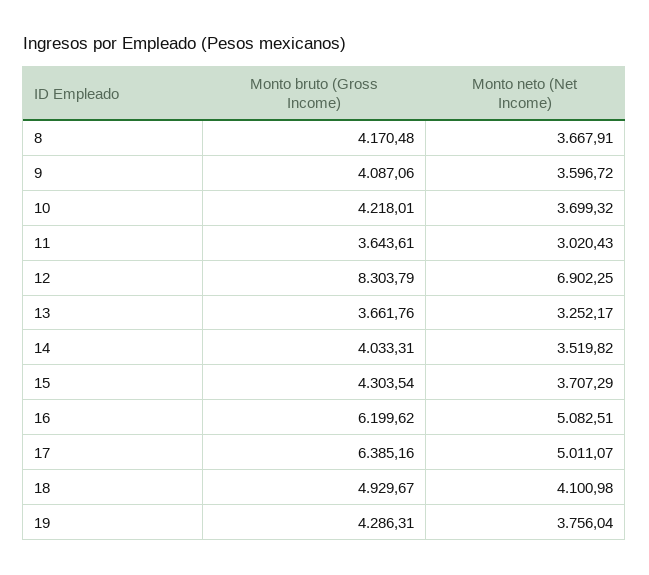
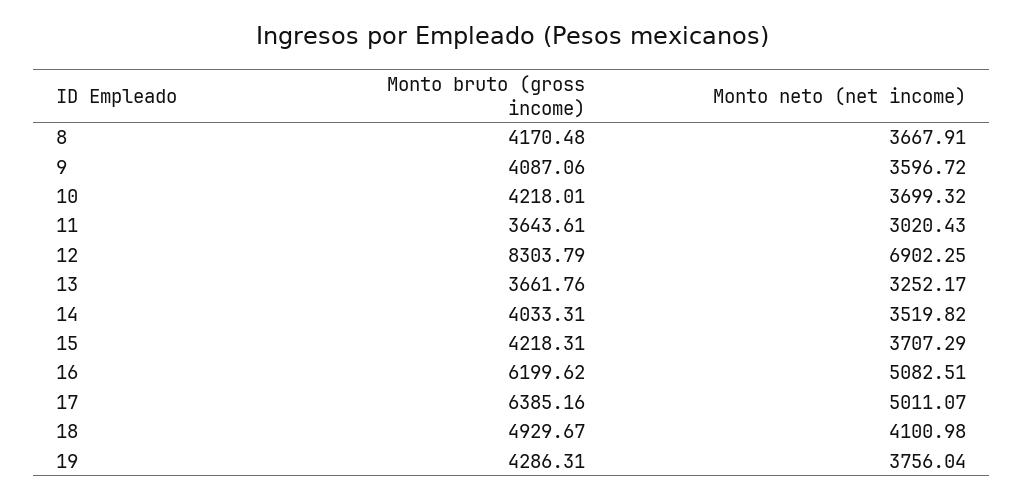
  {
    "Monto bruto (Gross Income)": {
      "8": 4170.48,
      "9": 4087.06,
      "10": 4218.01,
      "11": 3643.61,
      "12": 8303.79,
      "13": 3661.76,
      "14": 4033.31,
-     "15": 4303.54,
+     "15": 4218.31,
      "16": 6199.62,
      "17": 6385.16,
      "18": 4929.67,
      "19": 4286.31
    },
    "Monto neto (Net Income)": {
      "8": 3667.91,
      "9": 3596.72,
      "10": 3699.32,
      "11": 3020.43,
      "12": 6902.25,
      "13": 3252.17,
      "14": 3519.82,
      "15": 3707.29,
      "16": 5082.51,
      "17": 5011.07,
      "18": 4100.98,
      "19": 3756.04
    }
  }

